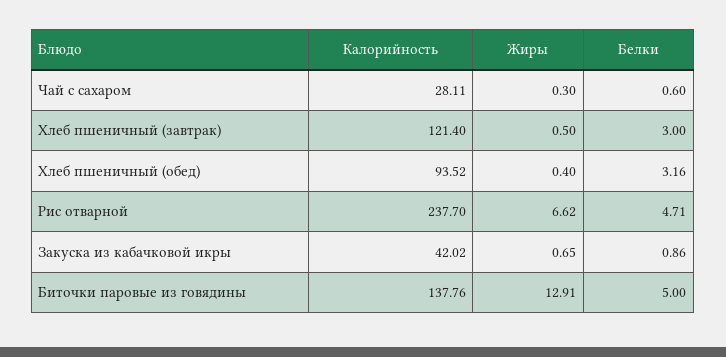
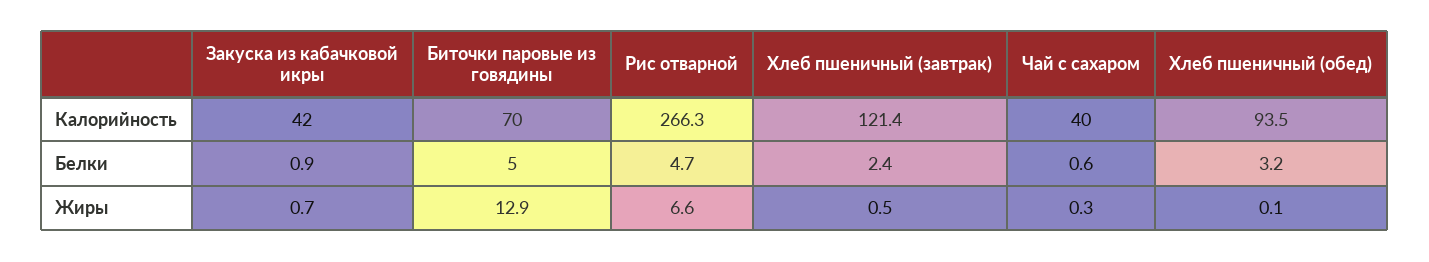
  {
    "Калорийность": {
-     "Чай с сахаром": 28.11,
+     "Чай с сахаром": 40,
      "Хлеб пшеничный (завтрак)": 121.4,
      "Хлеб пшеничный (обед)": 93.52,
-     "Рис отварной": 237.7,
+     "Рис отварной": 266.3,
      "Закуска из кабачковой икры": 42.02,
-     "Биточки паровые из говядины": 137.76
+     "Биточки паровые из говядины": 70
    },
    "Жиры": {
      "Чай с сахаром": 0.3,
      "Хлеб пшеничный (завтрак)": 0.5,
-     "Хлеб пшеничный (обед)": 0.4,
+     "Хлеб пшеничный (обед)": 0.1,
      "Рис отварной": 6.62,
      "Закуска из кабачковой икры": 0.65,
      "Биточки паровые из говядины": 12.91
    },
    "Белки": {
      "Чай с сахаром": 0.6,
-     "Хлеб пшеничный (завтрак)": 3,
+     "Хлеб пшеничный (завтрак)": 2.4,
      "Хлеб пшеничный (обед)": 3.16,
      "Рис отварной": 4.71,
      "Закуска из кабачковой икры": 0.86,
      "Биточки паровые из говядины": 5
    }
  }

